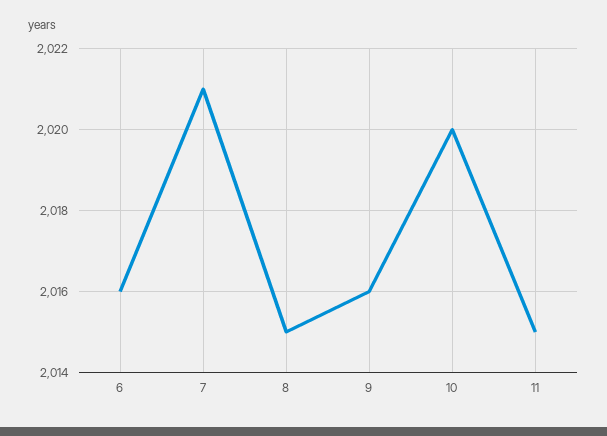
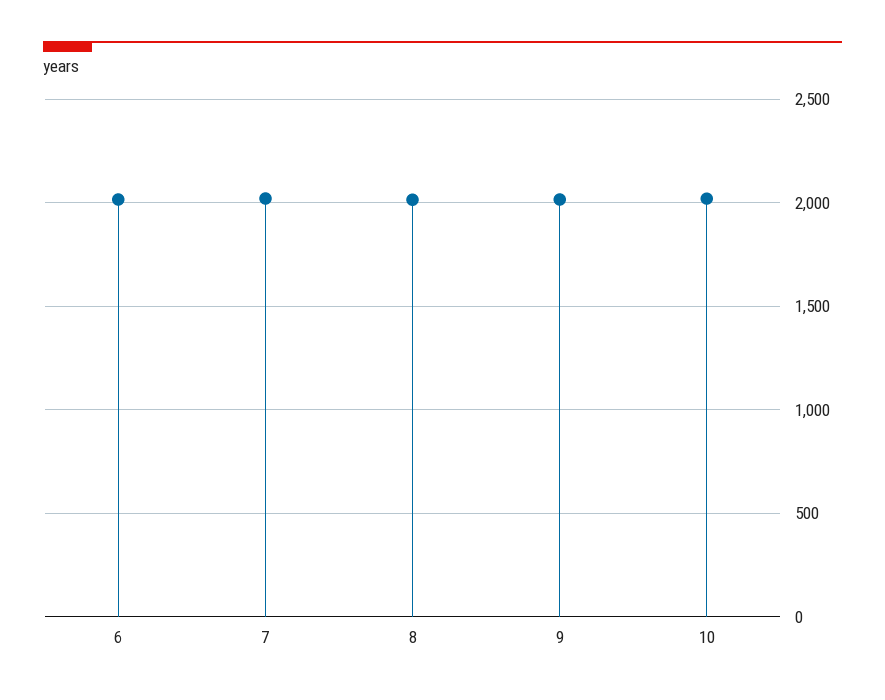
  {
    "6": 2016,
    "7": 2021,
    "8": 2015,
    "9": 2016,
-   "10": 2020,
+   "10": 2020
-   "11": 2015
  }

